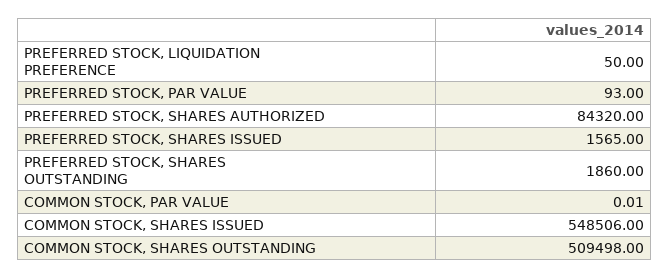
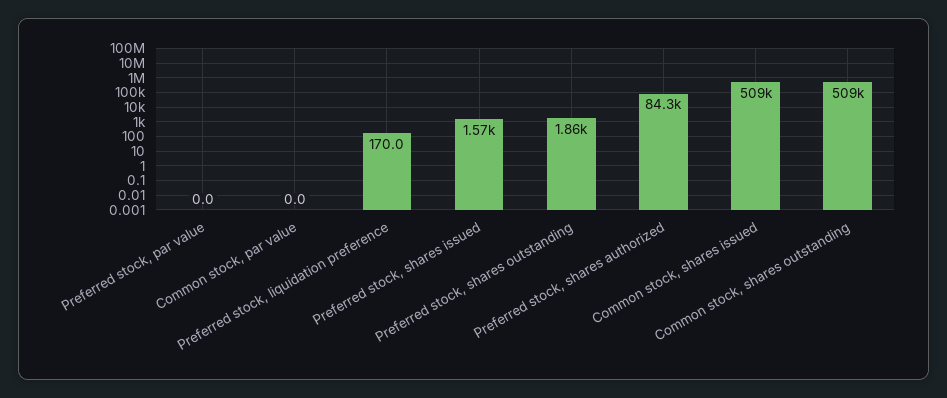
  {
-   "PREFERRED STOCK, LIQUIDATION PREFERENCE": 50,
+   "PREFERRED STOCK, LIQUIDATION PREFERENCE": 170,
-   "PREFERRED STOCK, PAR VALUE": 93,
+   "PREFERRED STOCK, PAR VALUE": 0,
    "PREFERRED STOCK, SHARES AUTHORIZED": 84320,
    "PREFERRED STOCK, SHARES ISSUED": 1565,
    "PREFERRED STOCK, SHARES OUTSTANDING": 1860,
    "COMMON STOCK, PAR VALUE": 0.01,
-   "COMMON STOCK, SHARES ISSUED": 548506,
+   "COMMON STOCK, SHARES ISSUED": 509000,
    "COMMON STOCK, SHARES OUTSTANDING": 509498
  }

